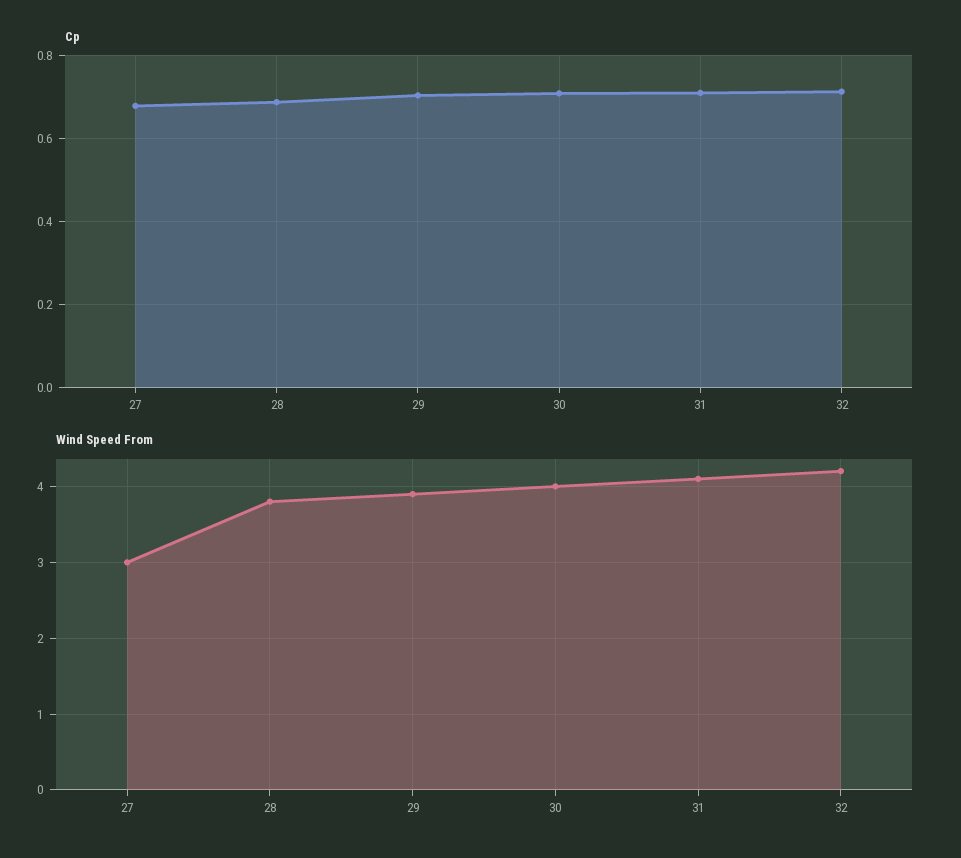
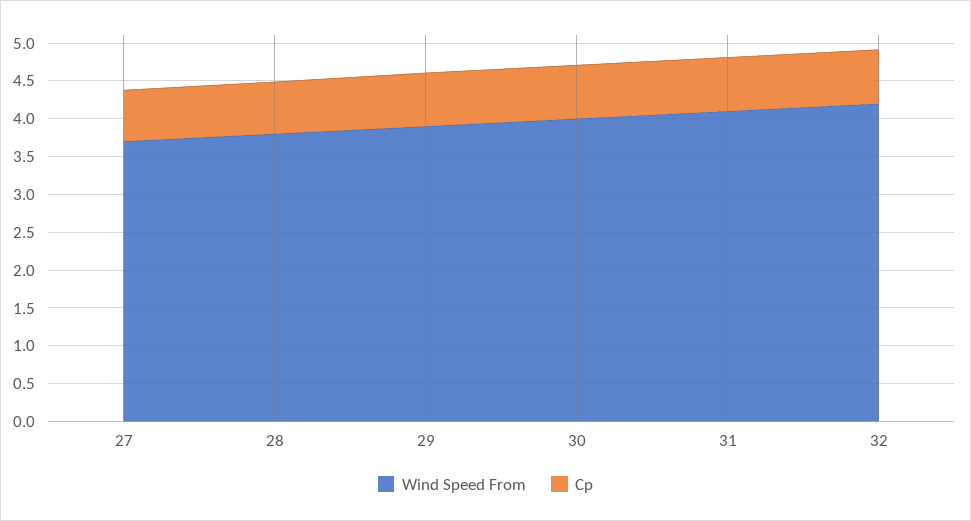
  {
    "Cp": {
      "27": 0.68,
      "28": 0.68,
      "29": 0.7,
      "30": 0.7,
      "31": 0.72,
      "32": 0.72
    },
    "Wind Speed From": {
-     "27": 3,
+     "27": 3.75,
      "28": 3.8,
      "29": 3.9,
      "30": 4,
      "31": 4.1,
      "32": 4.2
    }
  }

